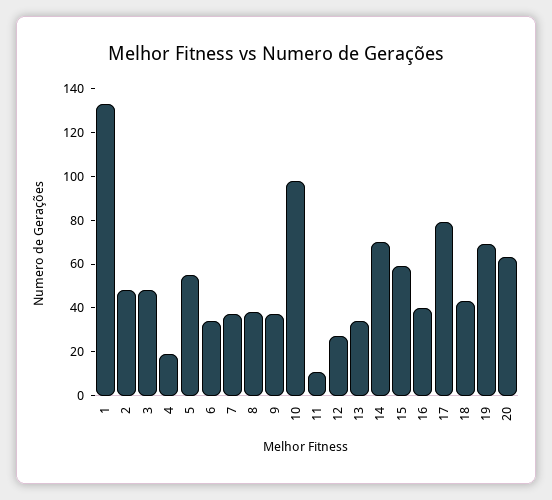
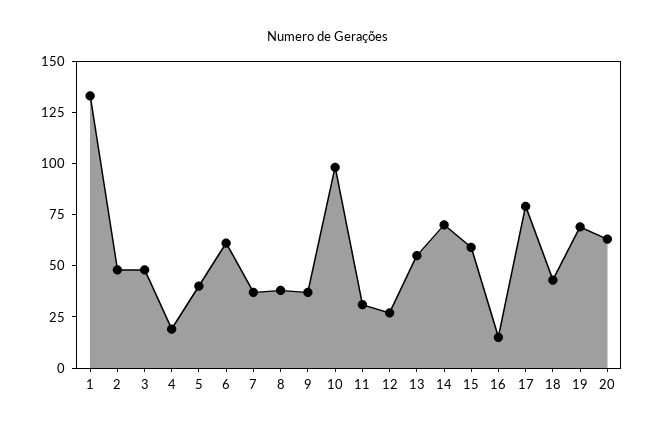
  {
    "1": 135,
    "2": 50,
    "3": 50,
    "4": 20,
-   "5": 55,
+   "5": 40,
-   "6": 35,
+   "6": 60,
    "7": 35,
    "8": 40,
    "9": 35,
    "10": 100,
-   "11": 10,
+   "11": 30,
    "12": 25,
-   "13": 35,
+   "13": 55,
    "14": 70,
    "15": 60,
-   "16": 40,
+   "16": 15,
    "17": 80,
    "18": 45,
    "19": 70,
    "20": 65
  }

